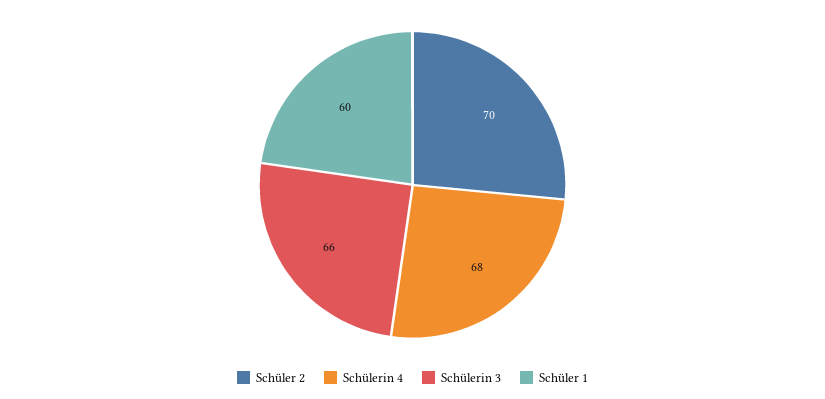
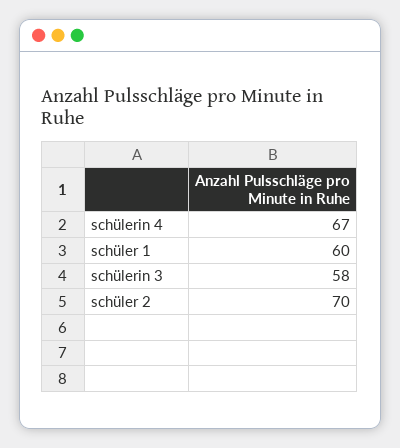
  {
    "Schüler 2": 70,
-   "Schülerin 4": 68,
+   "Schülerin 4": 67,
-   "Schülerin 3": 66,
+   "Schülerin 3": 58,
    "Schüler 1": 60
  }

